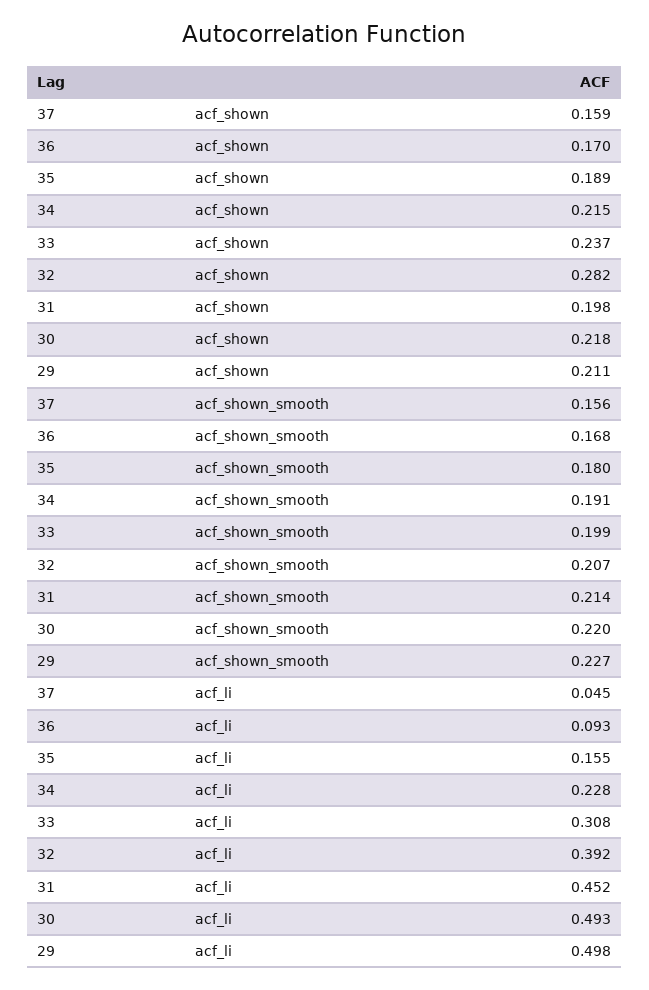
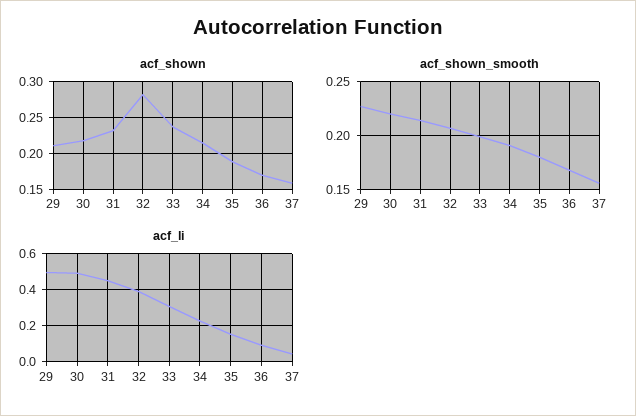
  {
    "acf_shown": {
      "37": 0.159,
      "36": 0.17,
      "35": 0.189,
      "34": 0.215,
      "33": 0.237,
      "32": 0.282,
-     "31": 0.198,
+     "31": 0.23,
      "30": 0.218,
      "29": 0.211
    },
    "acf_shown_smooth": {
      "37": 0.156,
      "36": 0.168,
      "35": 0.18,
      "34": 0.191,
      "33": 0.199,
      "32": 0.207,
      "31": 0.214,
      "30": 0.22,
      "29": 0.227
    },
    "acf_li": {
      "37": 0.045,
      "36": 0.093,
      "35": 0.155,
      "34": 0.228,
      "33": 0.308,
      "32": 0.392,
      "31": 0.452,
      "30": 0.493,
      "29": 0.498
    }
  }

